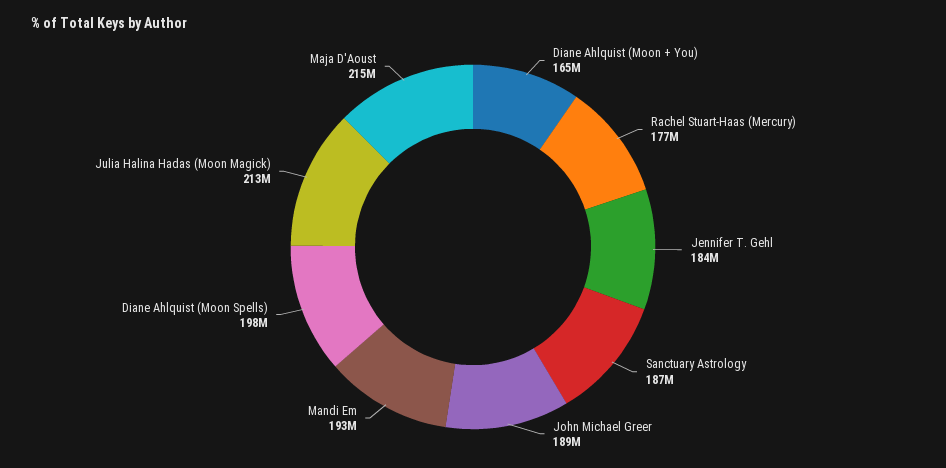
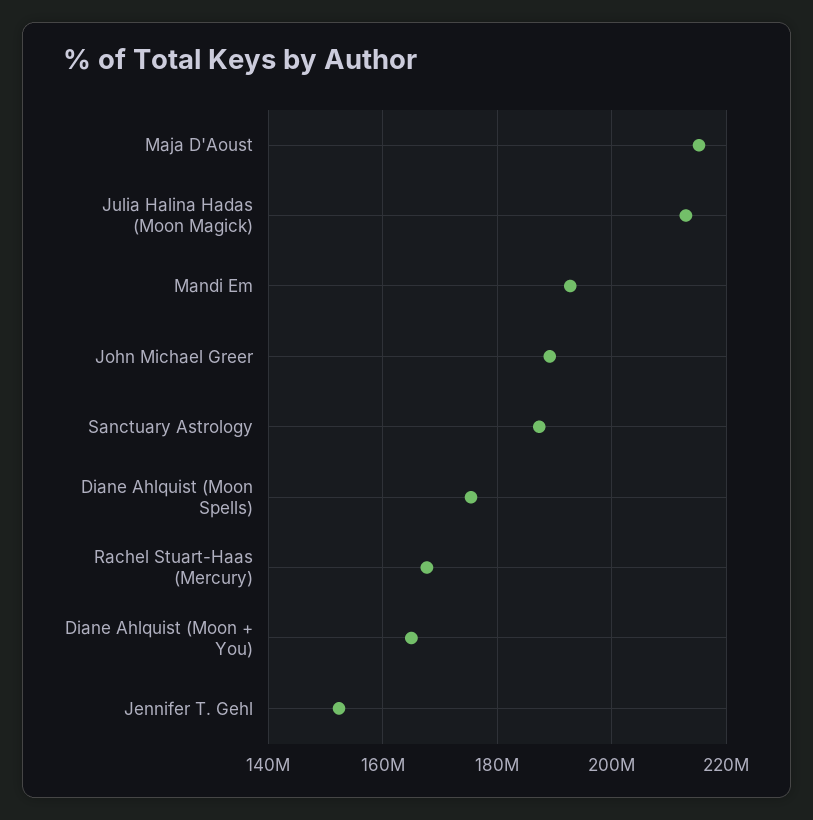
  {
    "Diane Ahlquist (Moon + You)": 165000000,
-   "Rachel Stuart-Haas (Mercury)": 177000000,
+   "Rachel Stuart-Haas (Mercury)": 168000000,
-   "Jennifer T. Gehl": 184000000,
+   "Jennifer T. Gehl": 152000000,
    "Sanctuary Astrology": 187000000,
    "John Michael Greer": 189000000,
    "Mandi Em": 193000000,
-   "Diane Ahlquist (Moon Spells)": 198000000,
+   "Diane Ahlquist (Moon Spells)": 176000000,
    "Julia Halina Hadas (Moon Magick)": 213000000,
    "Maja D'Aoust": 215000000
  }

